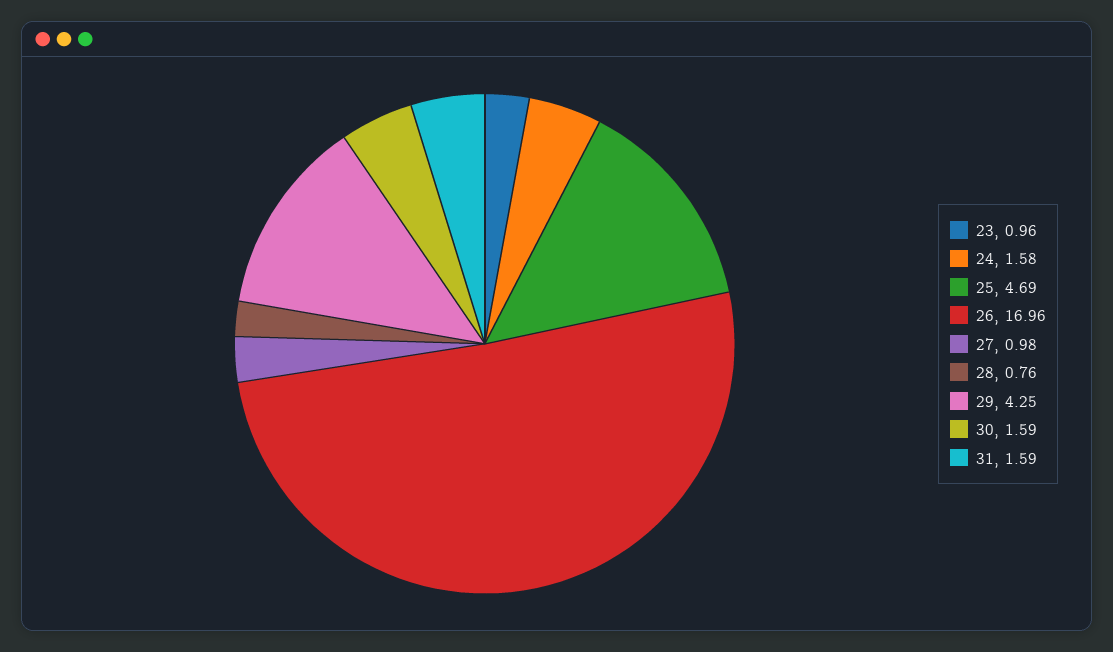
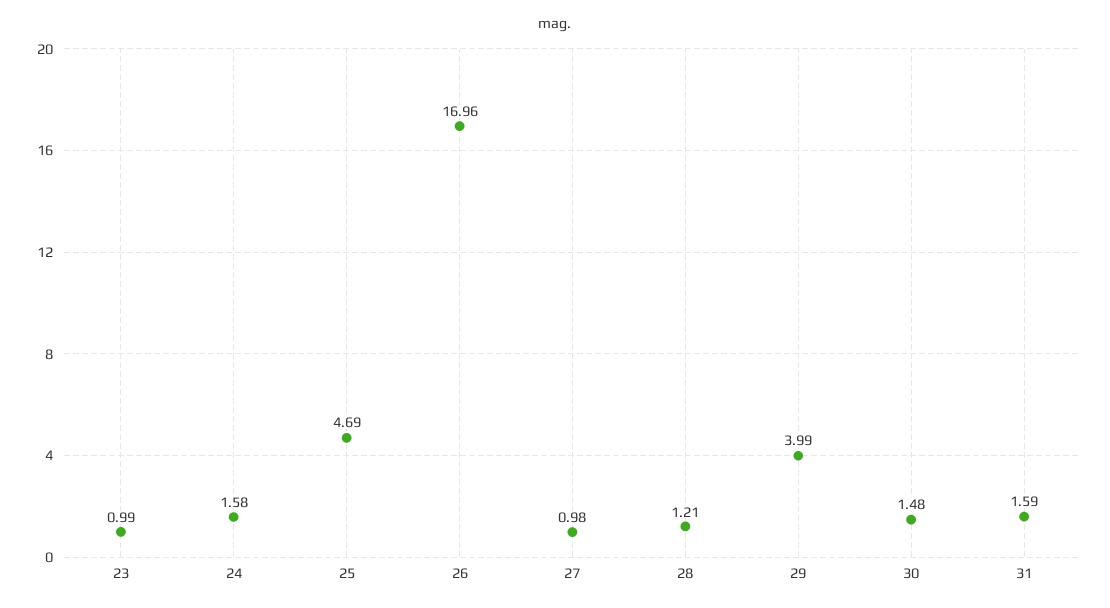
  {
-   "23": 0.96,
+   "23": 0.99,
    "24": 1.58,
    "25": 4.69,
    "26": 16.96,
    "27": 0.98,
-   "28": 0.76,
+   "28": 1.21,
-   "29": 4.25,
+   "29": 3.99,
-   "30": 1.59,
+   "30": 1.48,
    "31": 1.59
  }

